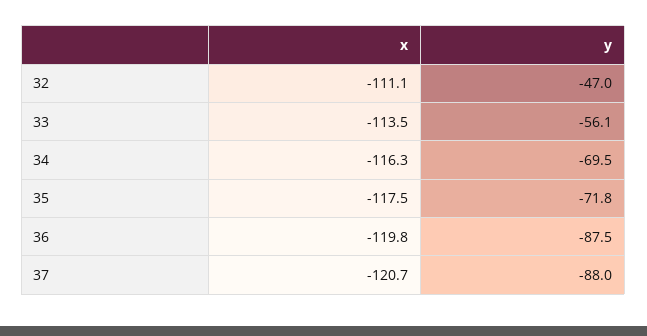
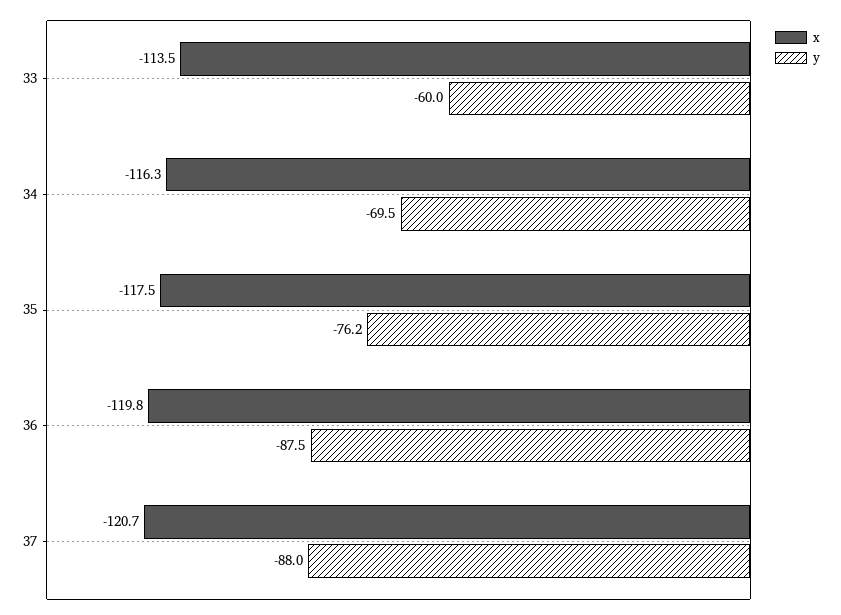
  {
    "x": {
-     "32": -111.1,
      "33": -113.5,
      "34": -116.3,
      "35": -117.5,
      "36": -119.8,
      "37": -120.7
    },
    "y": {
-     "32": -47,
-     "33": -56.1,
+     "33": -60,
      "34": -69.5,
-     "35": -71.8,
+     "35": -76.2,
      "36": -87.5,
      "37": -88
    }
  }

